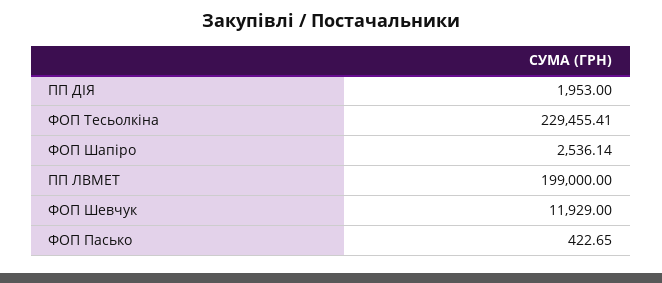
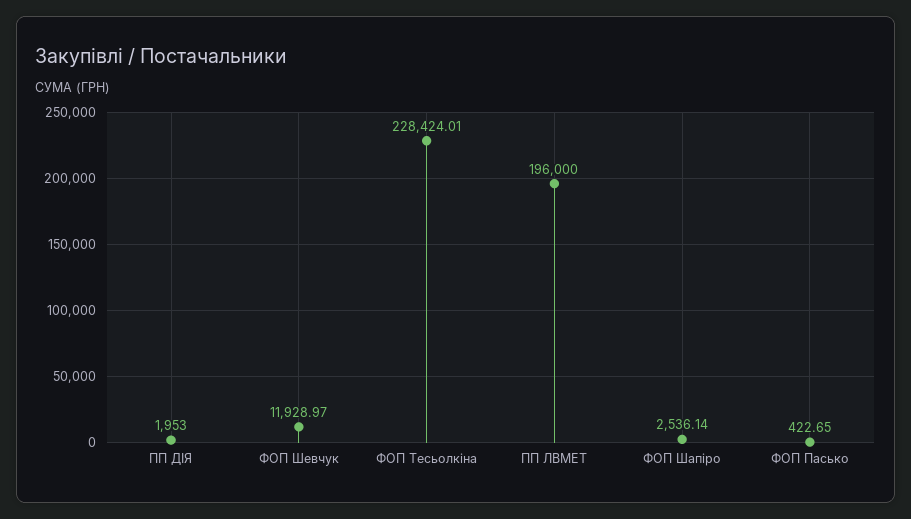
  {
    "ПП ДІЯ": 1953,
-   "ФОП Тесьолкіна": 229455.41,
+   "ФОП Тесьолкіна": 228424.01,
    "ФОП Шапіро": 2536.14,
-   "ПП ЛВМЕТ": 199000,
+   "ПП ЛВМЕТ": 196000,
-   "ФОП Шевчук": 11929,
+   "ФОП Шевчук": 11928.97,
    "ФОП Пасько": 422.65
  }

